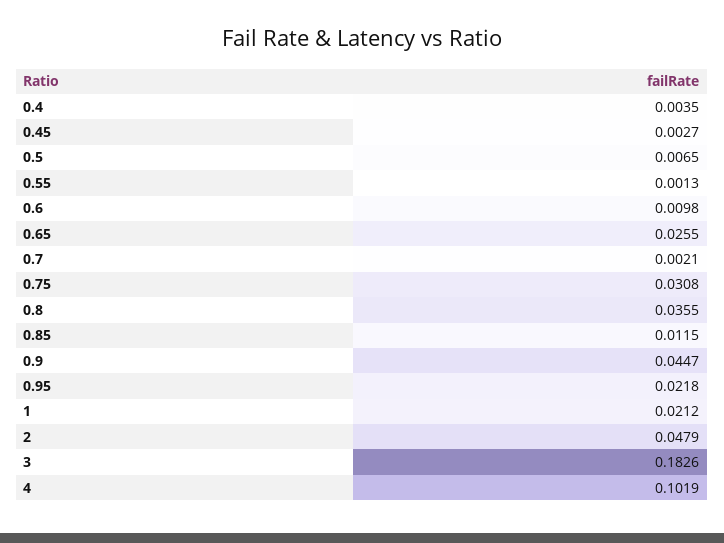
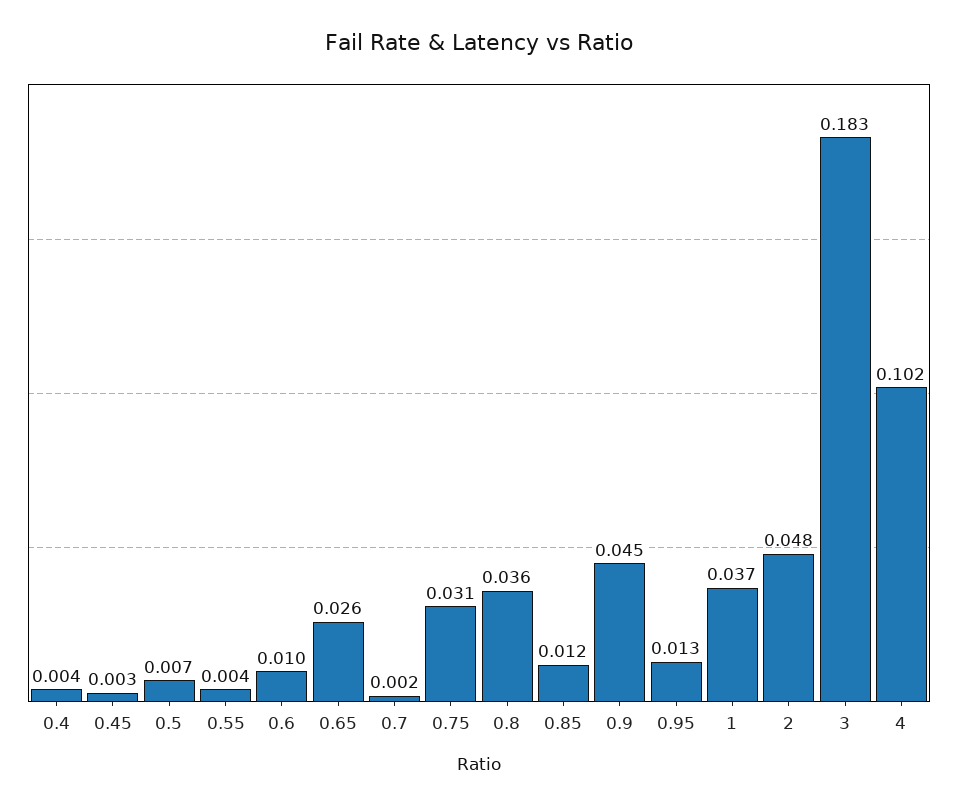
  {
    "0.4": 0.0035,
    "0.45": 0.0027,
    "0.5": 0.0065,
-   "0.55": 0.0013,
+   "0.55": 0.004,
    "0.6": 0.0098,
    "0.65": 0.0255,
    "0.7": 0.0021,
    "0.75": 0.0308,
    "0.8": 0.0355,
    "0.85": 0.0115,
    "0.9": 0.0447,
-   "0.95": 0.0218,
+   "0.95": 0.013,
-   "1": 0.0212,
+   "1": 0.037,
    "2": 0.0479,
    "3": 0.1826,
    "4": 0.1019
  }

